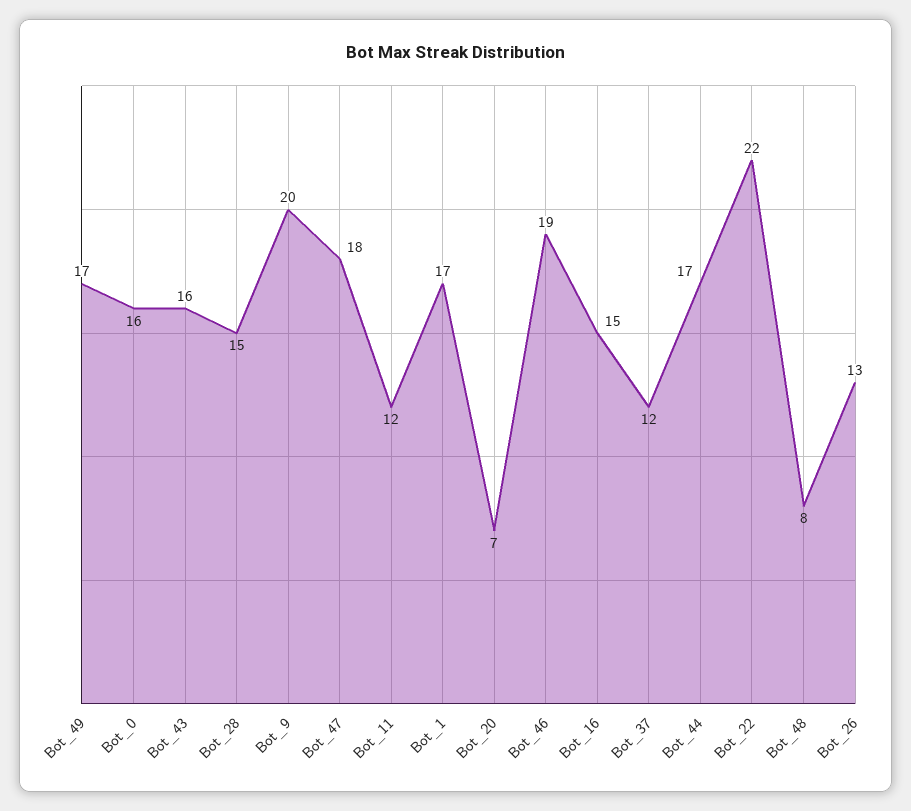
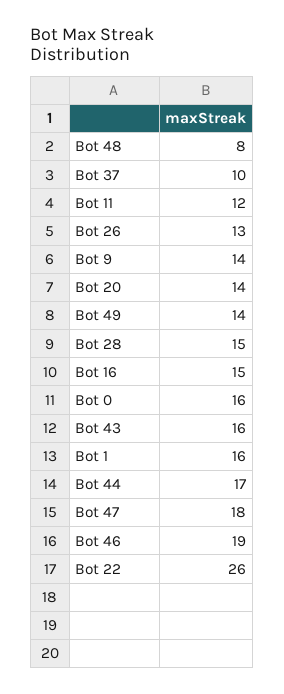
  {
-   "Bot_49": 17,
+   "Bot_49": 14,
    "Bot_0": 16,
    "Bot_43": 16,
    "Bot_28": 15,
-   "Bot_9": 20,
+   "Bot_9": 14,
    "Bot_47": 18,
    "Bot_11": 12,
-   "Bot_1": 17,
+   "Bot_1": 16,
-   "Bot_20": 7,
+   "Bot_20": 14,
    "Bot_46": 19,
    "Bot_16": 15,
-   "Bot_37": 12,
+   "Bot_37": 10,
    "Bot_44": 17,
-   "Bot_22": 22,
+   "Bot_22": 26,
    "Bot_48": 8,
    "Bot_26": 13
  }

